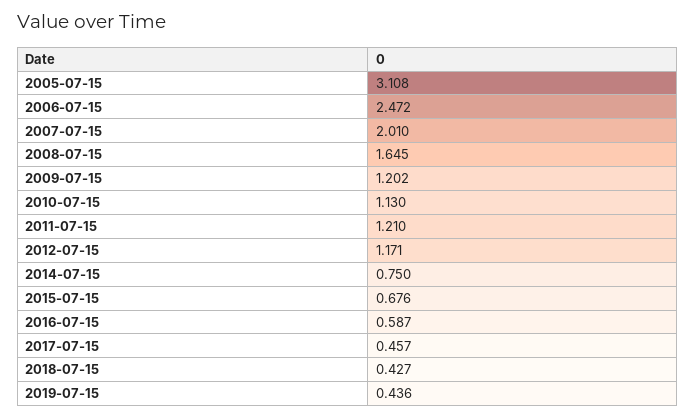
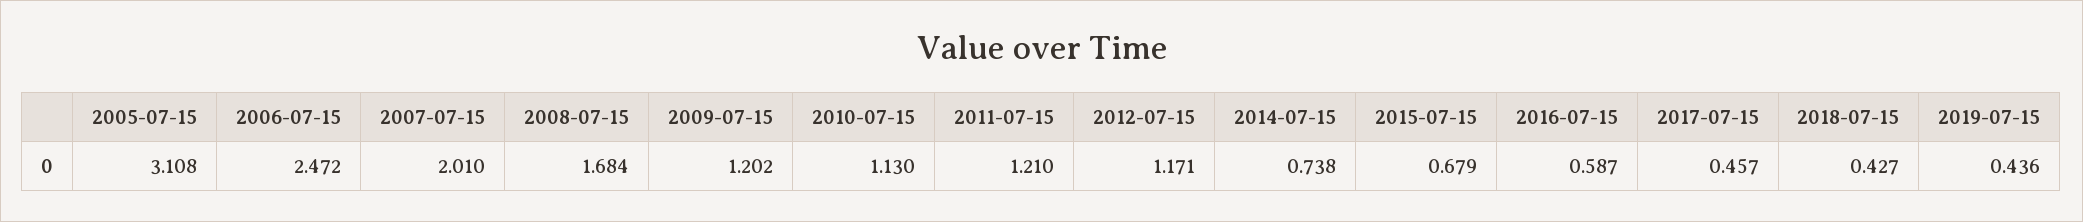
  {
    "2005-07-15": 3.108,
    "2006-07-15": 2.472,
    "2007-07-15": 2.01,
-   "2008-07-15": 1.645,
+   "2008-07-15": 1.684,
    "2009-07-15": 1.202,
    "2010-07-15": 1.13,
    "2011-07-15": 1.21,
    "2012-07-15": 1.171,
-   "2014-07-15": 0.75,
+   "2014-07-15": 0.738,
-   "2015-07-15": 0.676,
+   "2015-07-15": 0.679,
    "2016-07-15": 0.587,
    "2017-07-15": 0.457,
    "2018-07-15": 0.427,
    "2019-07-15": 0.436
  }

